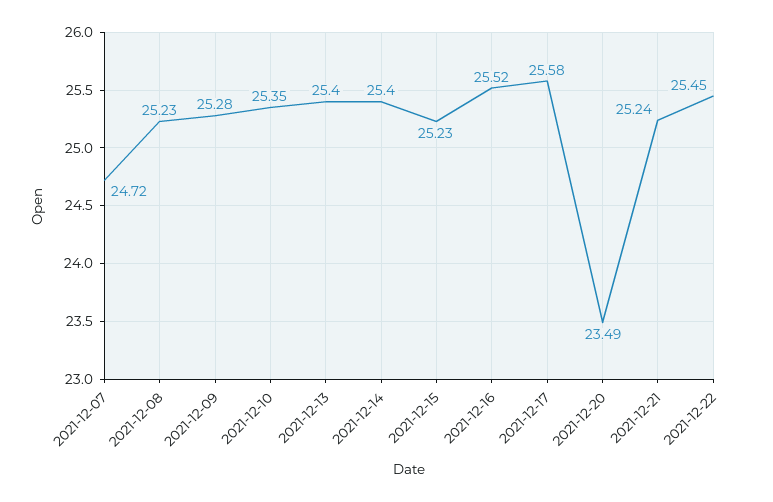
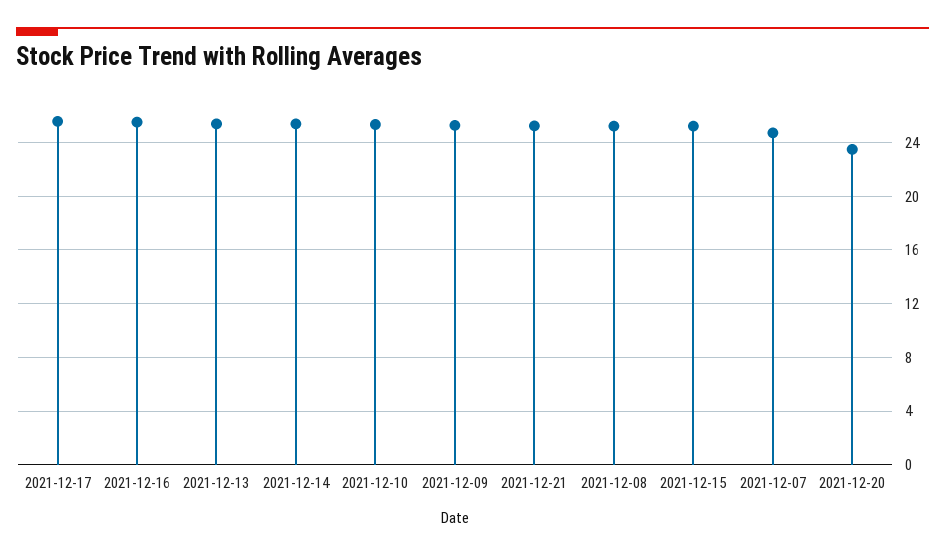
  {
    "2021-12-07": 24.72,
    "2021-12-08": 25.23,
    "2021-12-09": 25.28,
    "2021-12-10": 25.35,
    "2021-12-13": 25.4,
    "2021-12-14": 25.4,
    "2021-12-15": 25.23,
    "2021-12-16": 25.52,
    "2021-12-17": 25.58,
    "2021-12-20": 23.49,
-   "2021-12-21": 25.24,
+   "2021-12-21": 25.24
-   "2021-12-22": 25.45
  }

